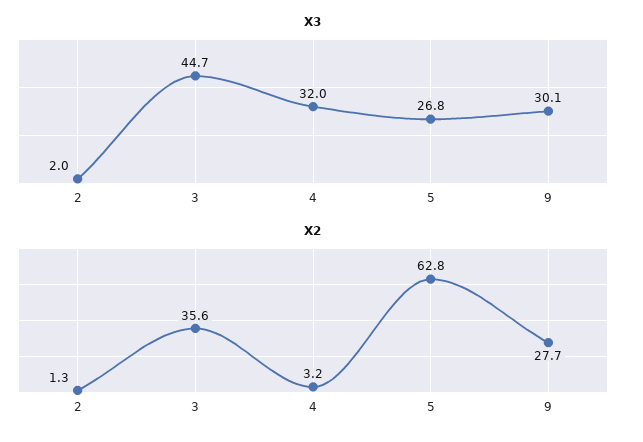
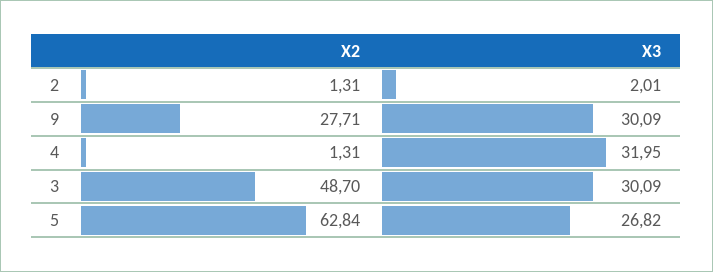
  {
    "X3": {
      "2": 2.01,
-     "3": 44.7,
+     "3": 30.09,
      "4": 31.95,
      "5": 26.82,
      "9": 30.09
    },
    "X2": {
      "2": 1.31,
-     "3": 35.6,
+     "3": 48.7,
-     "4": 3.2,
+     "4": 1.31,
      "5": 62.84,
      "9": 27.71
    }
  }

